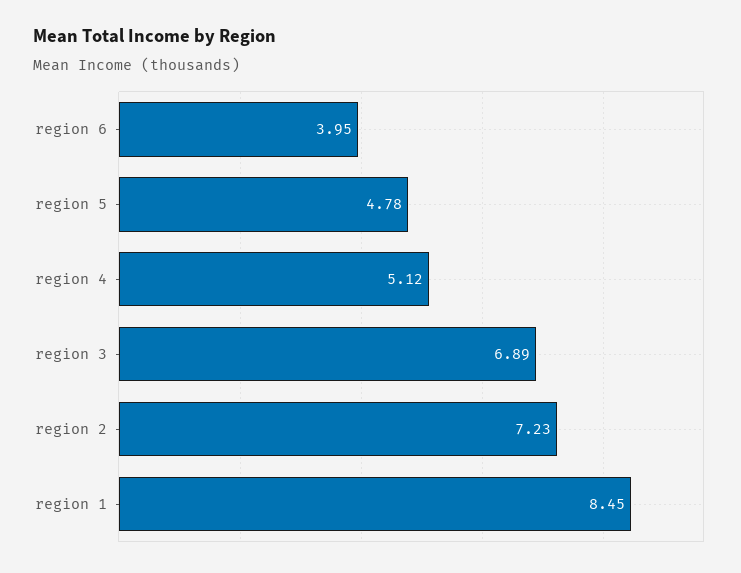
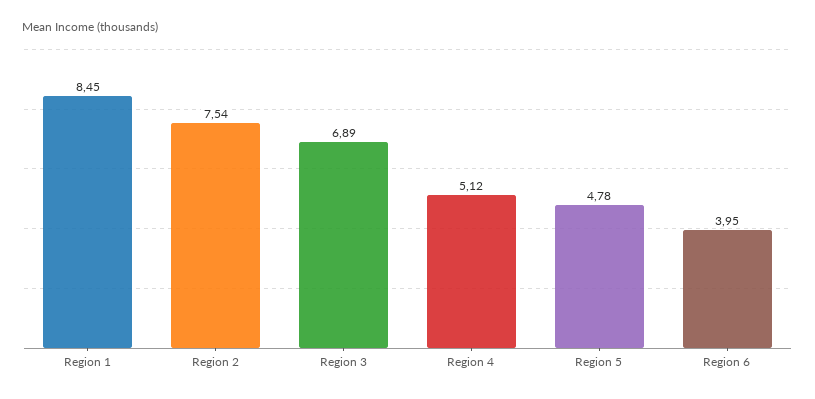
  {
    "region 6": 3.95,
    "region 5": 4.78,
    "region 4": 5.12,
    "region 3": 6.89,
-   "region 2": 7.23,
+   "region 2": 7.54,
    "region 1": 8.45
  }

